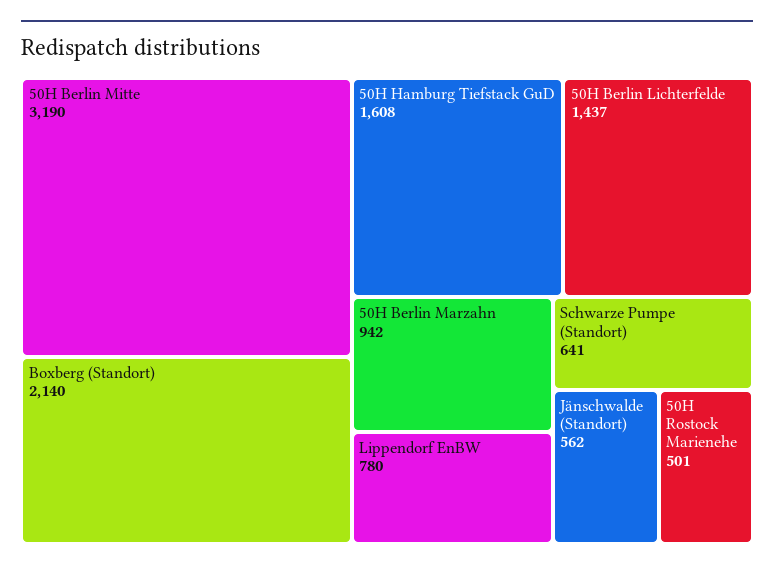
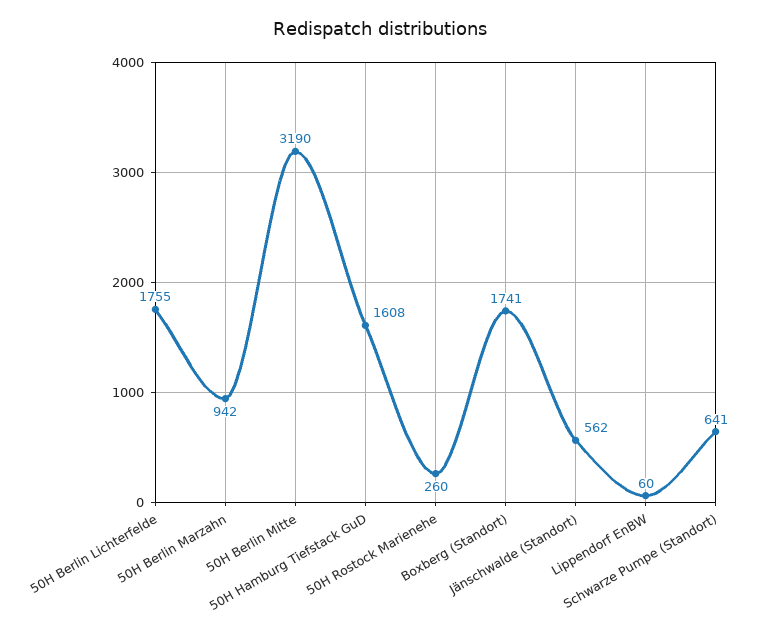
  {
    "50H Berlin Mitte": 3190,
-   "Boxberg (Standort)": 2140,
+   "Boxberg (Standort)": 1741,
    "50H Hamburg Tiefstack GuD": 1608,
-   "50H Berlin Lichterfelde": 1437,
+   "50H Berlin Lichterfelde": 1755,
    "50H Berlin Marzahn": 942,
-   "Lippendorf EnBW": 780,
+   "Lippendorf EnBW": 60,
    "Schwarze Pumpe (Standort)": 641,
    "Jänschwalde (Standort)": 562,
-   "50H Rostock Marienehe": 501
+   "50H Rostock Marienehe": 260
  }

